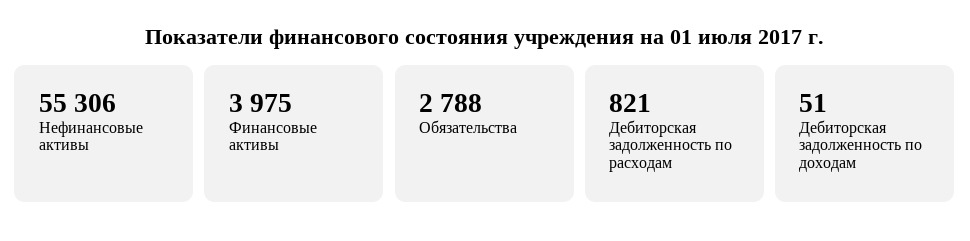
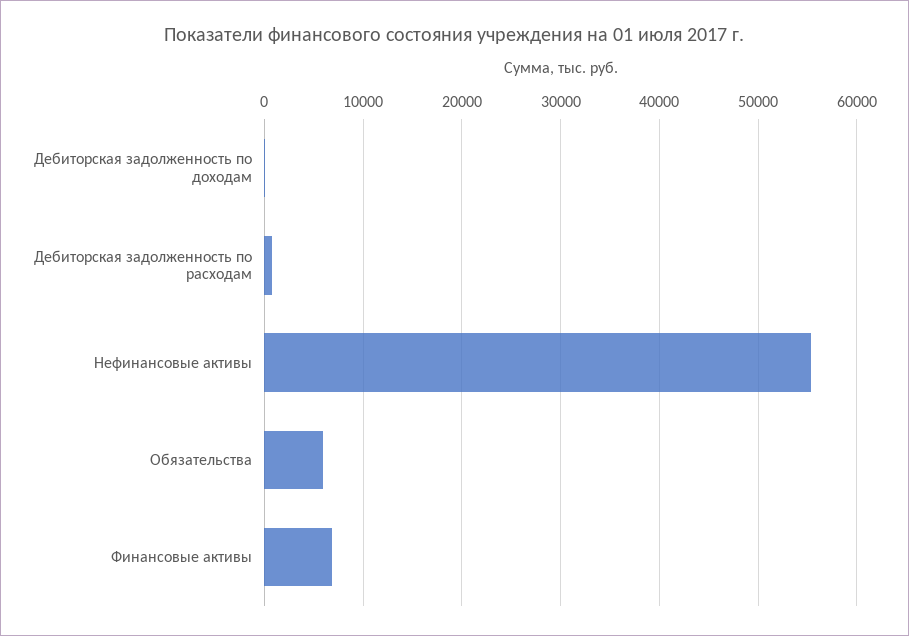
  {
    "Нефинансовые активы": 55306,
-   "Финансовые активы": 3975,
+   "Финансовые активы": 7000,
-   "Обязательства": 2788,
+   "Обязательства": 6000,
    "Дебиторская задолженность по расходам": 821,
    "Дебиторская задолженность по доходам": 51
  }

